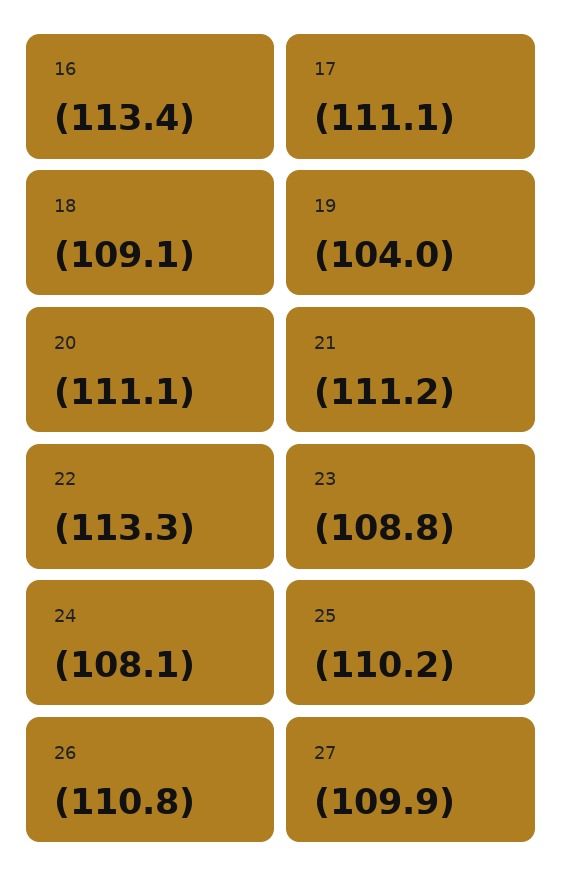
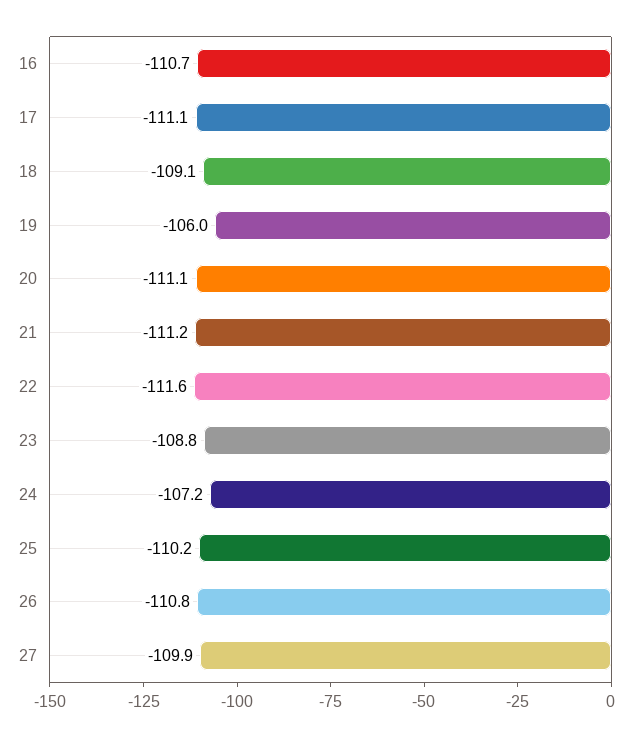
  {
-   "16": -113.4,
+   "16": -110.7,
    "17": -111.1,
    "18": -109.1,
-   "19": -104,
+   "19": -106,
    "20": -111.1,
    "21": -111.2,
-   "22": -113.3,
+   "22": -111.6,
    "23": -108.8,
-   "24": -108.1,
+   "24": -107.2,
    "25": -110.2,
    "26": -110.8,
    "27": -109.9
  }

